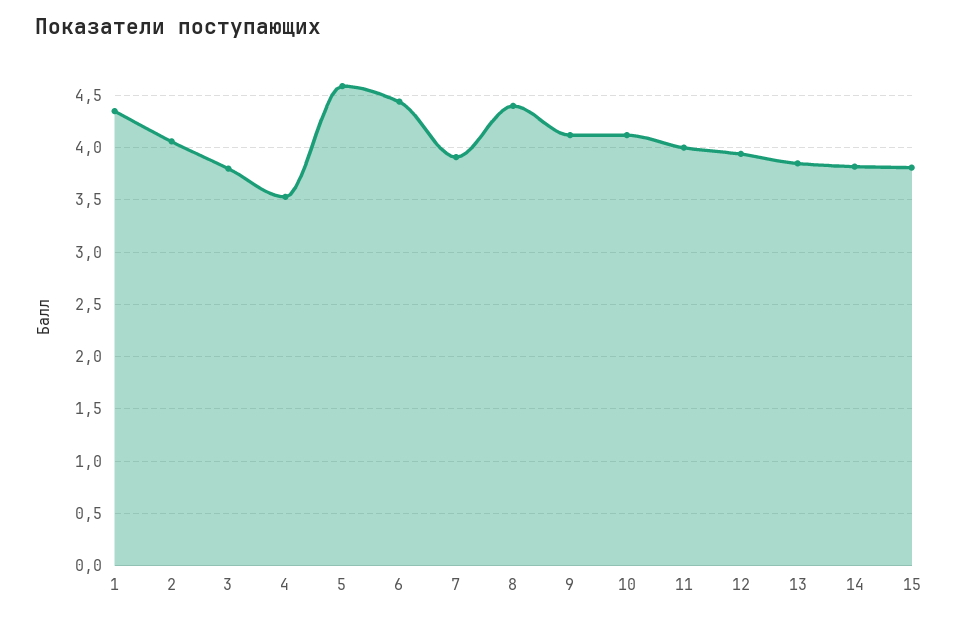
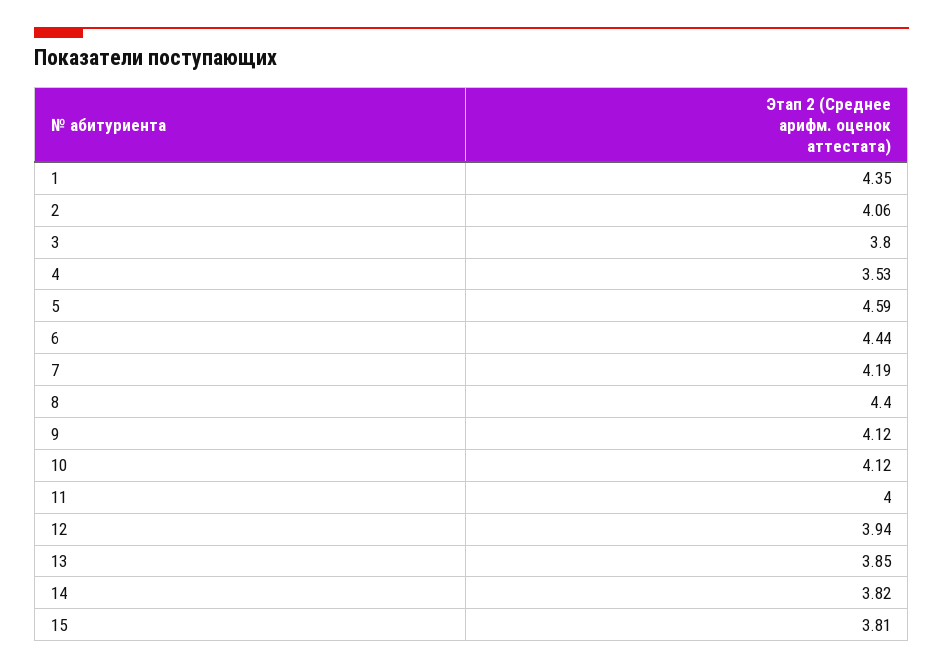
  {
    "1": 4.35,
    "2": 4.06,
    "3": 3.8,
    "4": 3.53,
    "5": 4.59,
    "6": 4.44,
-   "7": 3.9,
+   "7": 4.19,
    "8": 4.4,
    "9": 4.12,
    "10": 4.12,
    "11": 4,
    "12": 3.94,
    "13": 3.85,
    "14": 3.82,
    "15": 3.81
  }

